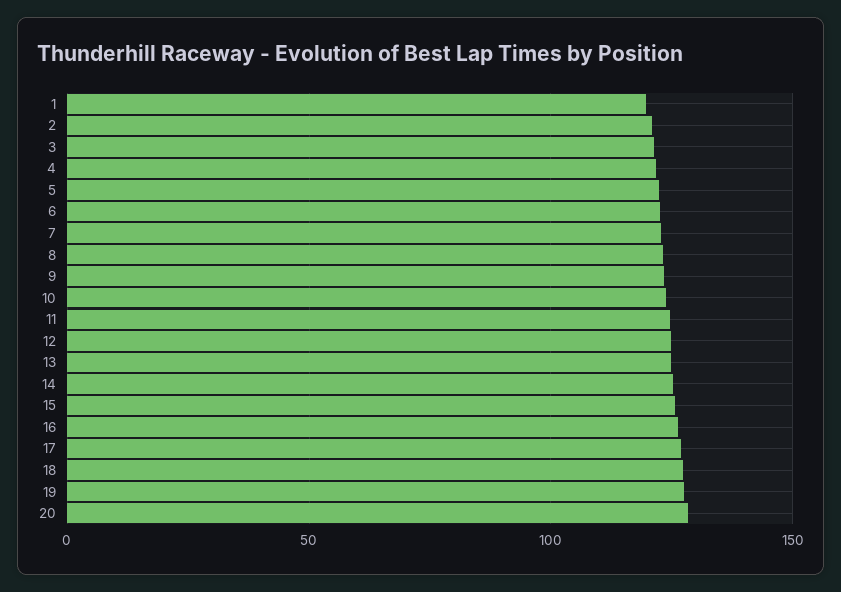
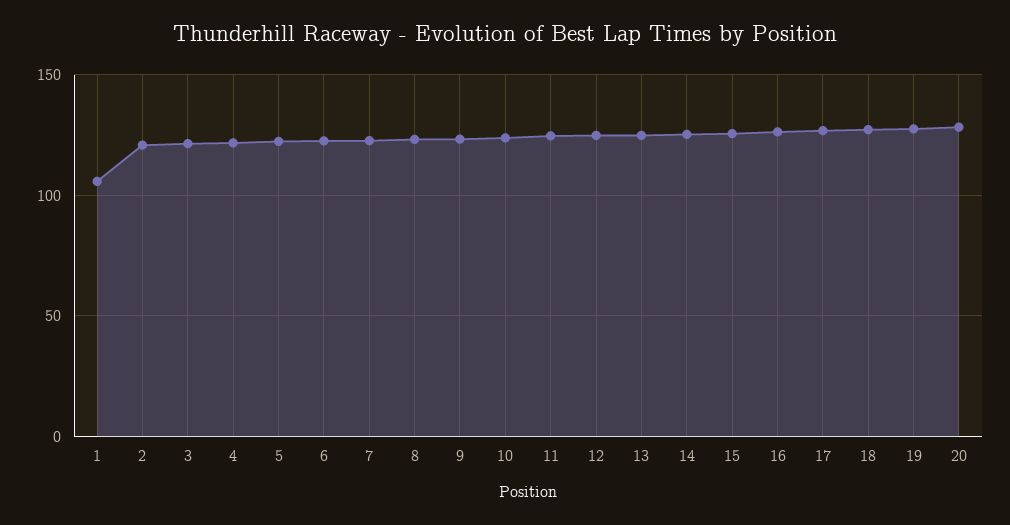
  {
-   "1": 120,
+   "1": 105,
    "2": 120,
    "3": 120,
    "4": 120,
    "5": 120,
    "6": 125,
    "7": 125,
    "8": 125,
    "9": 125,
    "10": 125,
    "11": 125,
    "12": 125,
    "13": 125,
    "14": 125,
    "15": 125,
    "16": 125,
    "17": 125,
    "18": 125,
    "19": 130,
    "20": 130
  }

